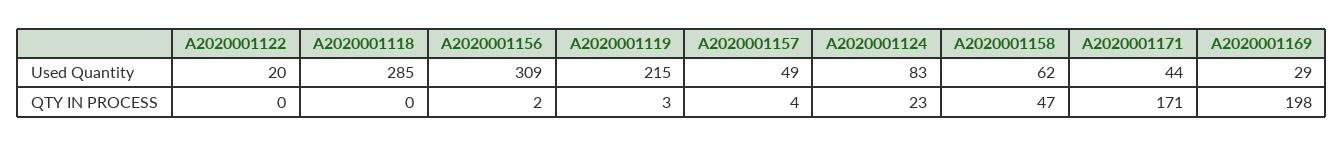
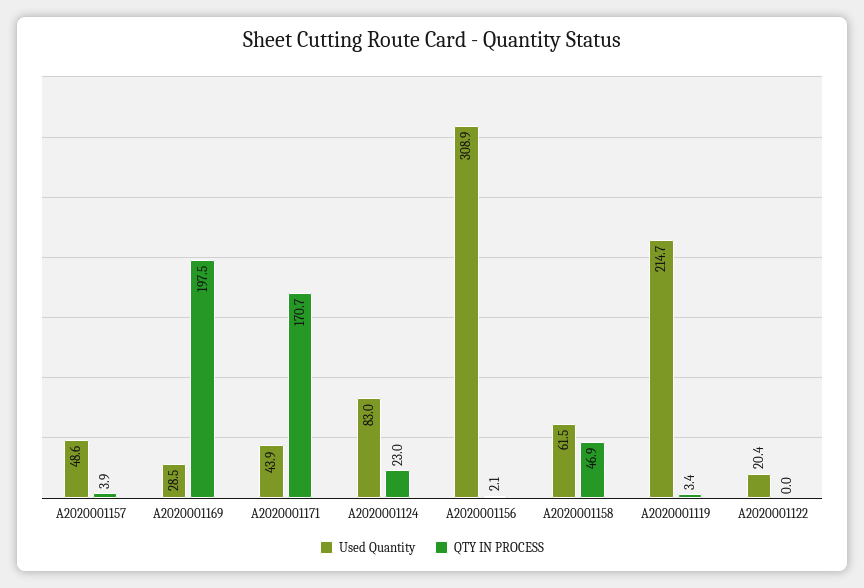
  {
    "Used Quantity": {
      "A2020001122": 20.4,
-     "A2020001118": 285,
      "A2020001156": 308.9,
      "A2020001119": 214.7,
      "A2020001157": 48.6,
      "A2020001124": 83,
      "A2020001158": 61.5,
      "A2020001171": 43.9,
      "A2020001169": 28.5
    },
    "QTY IN PROCESS": {
      "A2020001122": 0,
-     "A2020001118": 0,
      "A2020001156": 2.1,
      "A2020001119": 3.4,
      "A2020001157": 3.9,
      "A2020001124": 23,
      "A2020001158": 46.9,
      "A2020001171": 170.7,
      "A2020001169": 197.5
    }
  }

